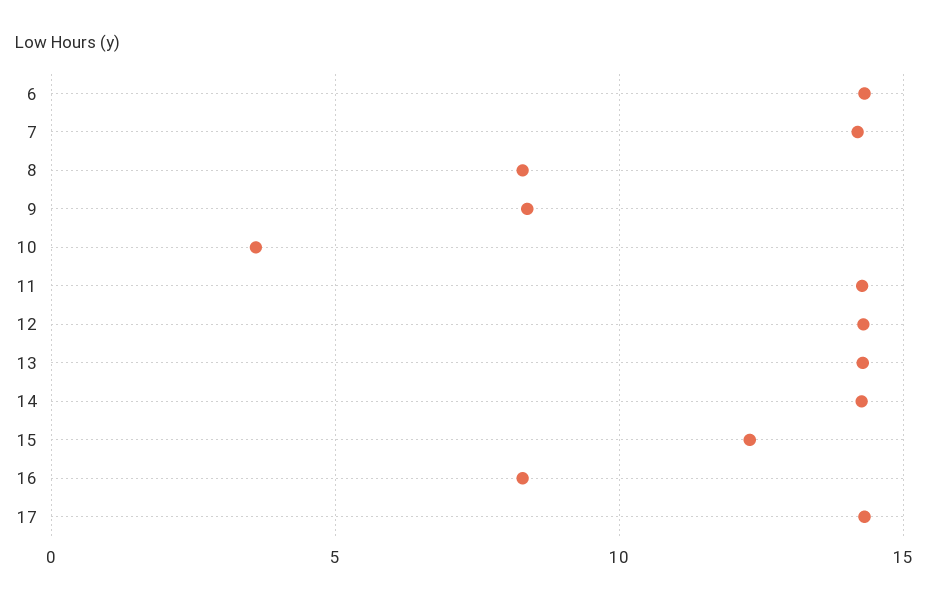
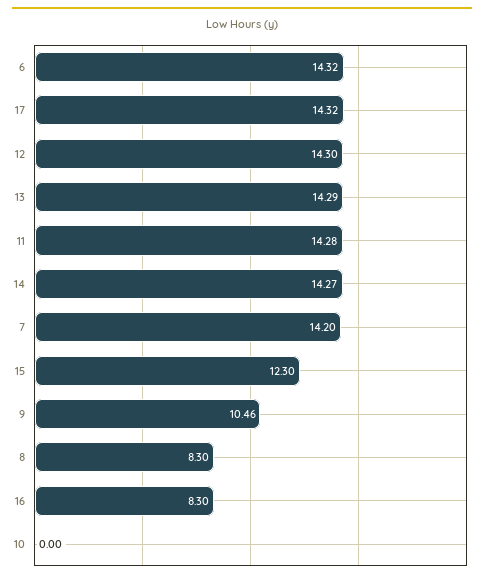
  {
    "6": 14.32,
    "7": 14.2,
    "8": 8.3,
-   "9": 8.5,
+   "9": 10.46,
-   "10": 3.5,
+   "10": 0,
    "11": 14.28,
    "12": 14.3,
    "13": 14.29,
    "14": 14.27,
    "15": 12.3,
    "16": 8.3,
    "17": 14.32
  }

